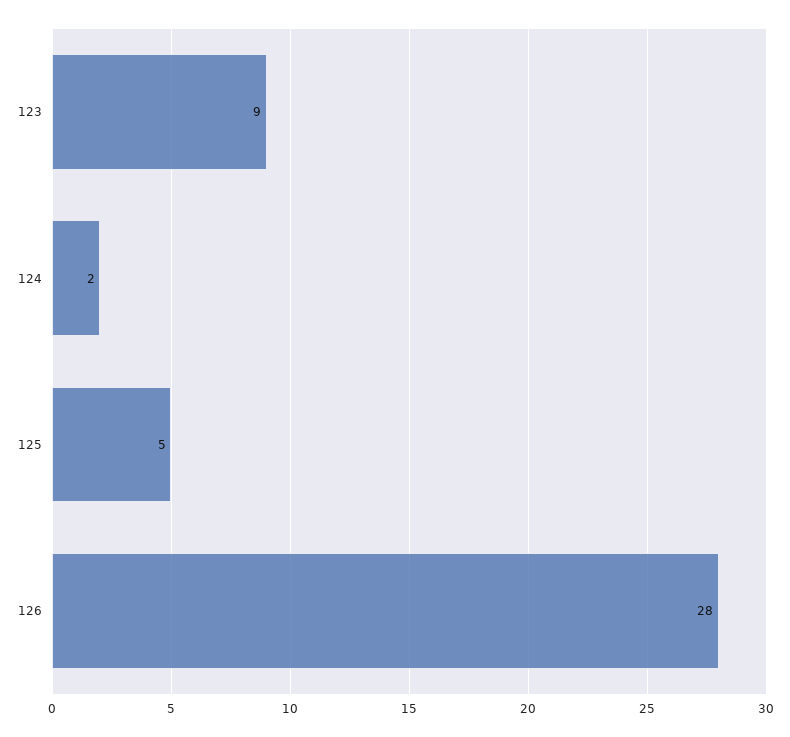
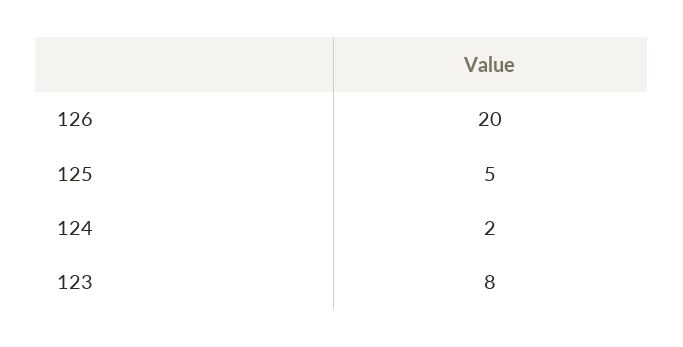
  {
-   "123": 9,
+   "123": 8,
    "124": 2,
    "125": 5,
-   "126": 28
+   "126": 20
  }

